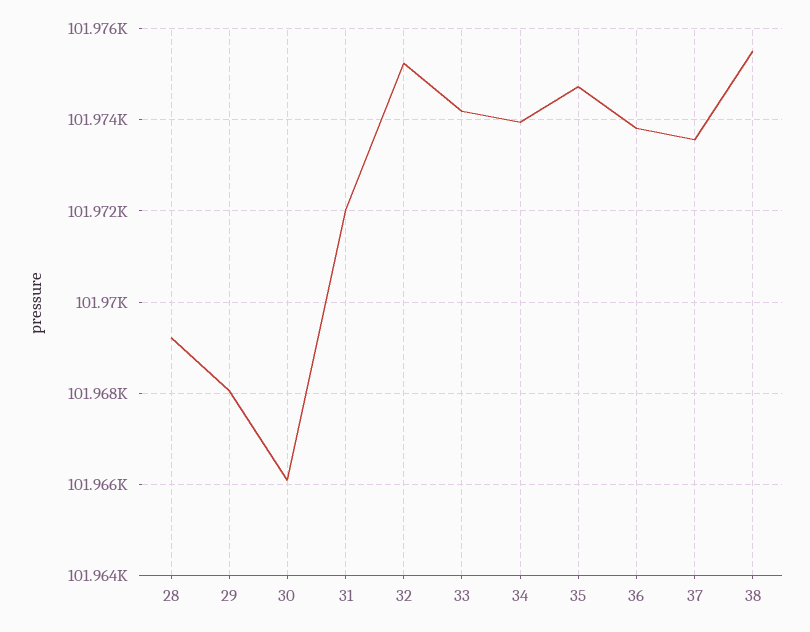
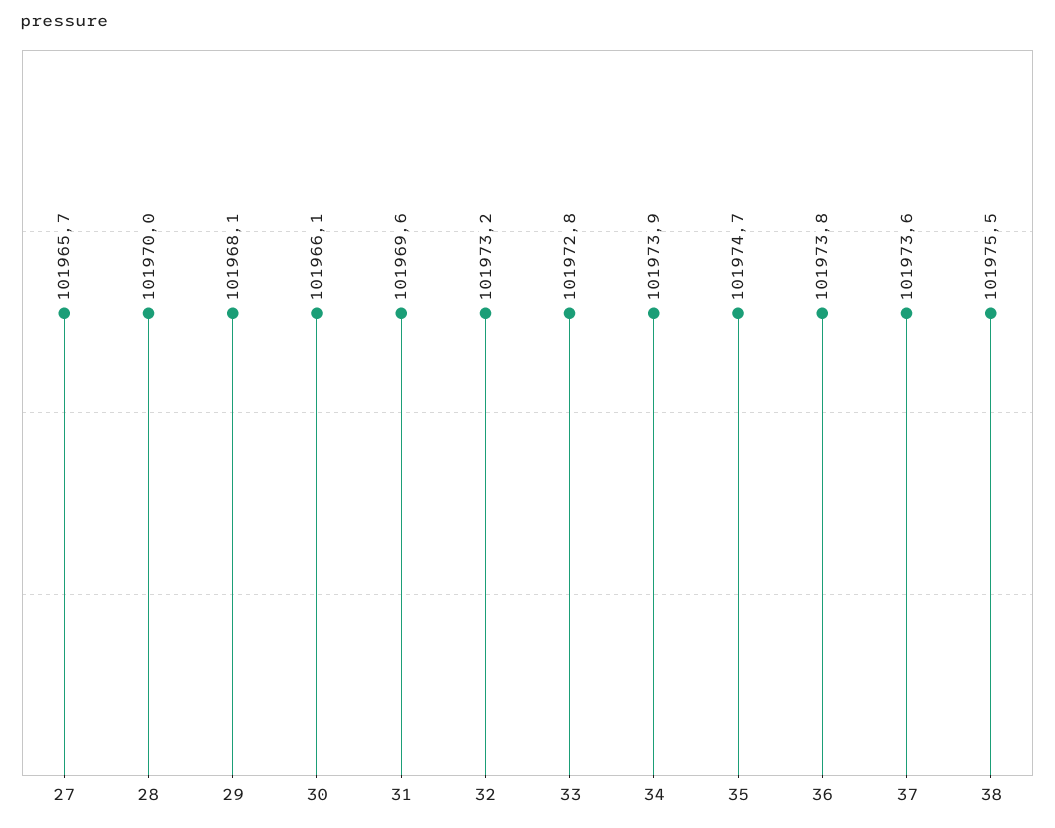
  {
-   "28": 101969.2,
+   "28": 101970,
    "29": 101968.1,
    "30": 101966.1,
-   "31": 101972,
+   "31": 101969.6,
-   "32": 101975.2,
+   "32": 101973.2,
-   "33": 101974.2,
+   "33": 101972.8,
    "34": 101973.9,
    "35": 101974.7,
    "36": 101973.8,
    "37": 101973.6,
-   "38": 101975.5
+   "38": 101975.5,
+   "27": 101965.7
  }

